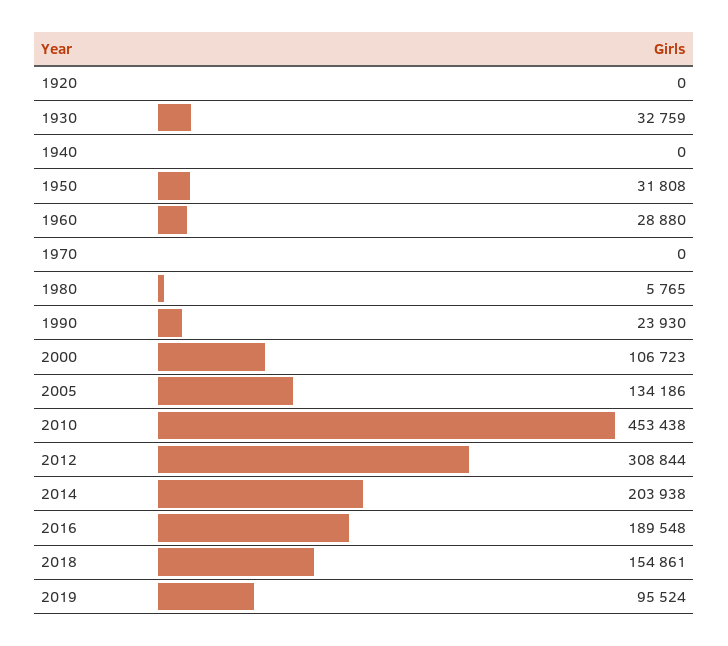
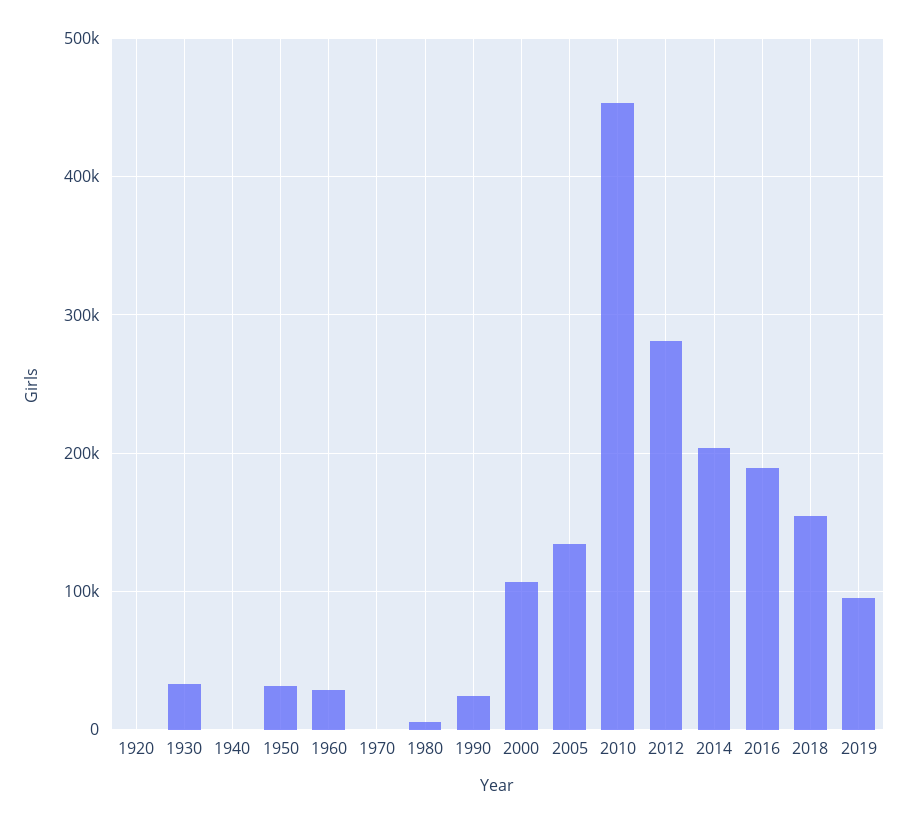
  {
    "1920": 0,
    "1930": 32759,
    "1940": 0,
    "1950": 31808,
    "1960": 28880,
    "1970": 0,
    "1980": 5765,
    "1990": 23930,
    "2000": 106723,
    "2005": 134186,
    "2010": 453438,
-   "2012": 308844,
+   "2012": 280000,
    "2014": 203938,
    "2016": 189548,
    "2018": 154861,
    "2019": 95524
  }

